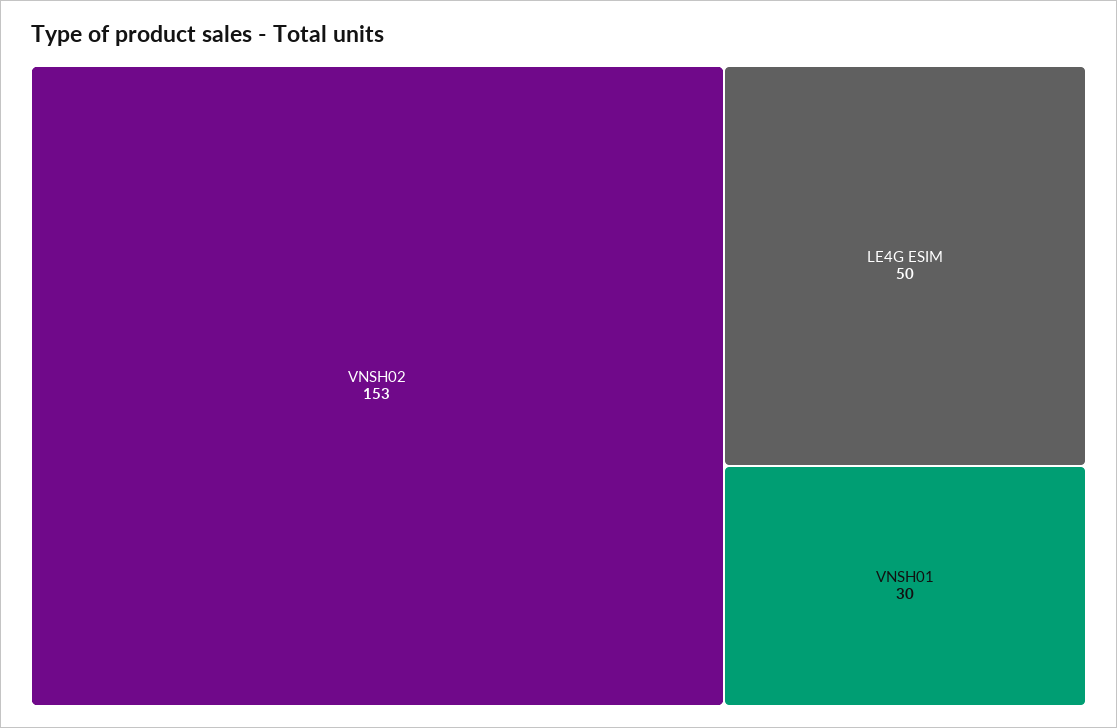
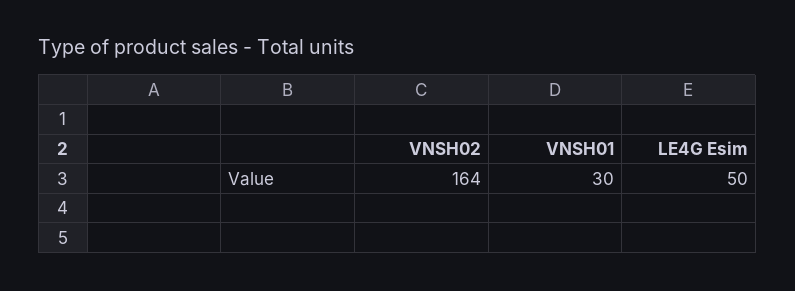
  {
-   "VNSH02": 153,
+   "VNSH02": 164,
    "LE4G ESIM": 50,
    "VNSH01": 30
  }

